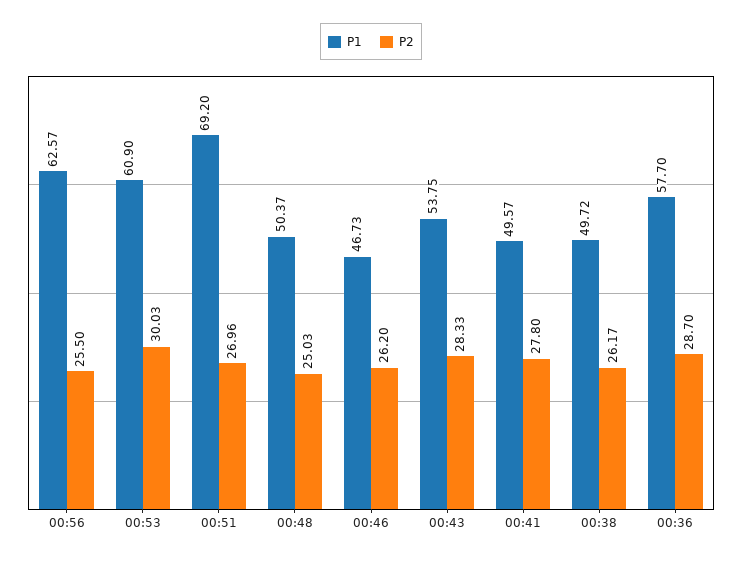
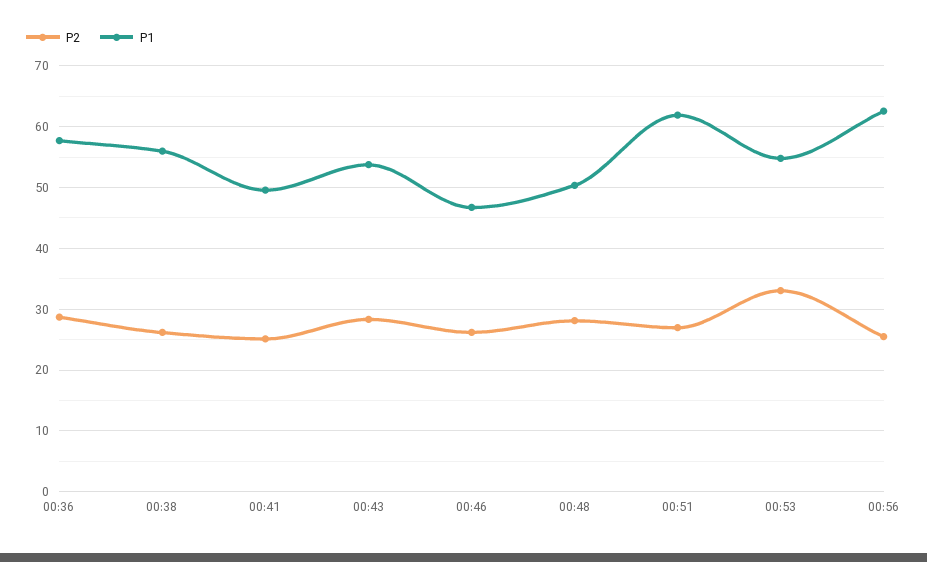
  {
    "P1": {
      "00:56": 62.57,
-     "00:53": 60.9,
+     "00:53": 55,
-     "00:51": 69.2,
+     "00:51": 62,
      "00:48": 50.37,
      "00:46": 46.73,
      "00:43": 53.75,
      "00:41": 49.57,
-     "00:38": 49.72,
+     "00:38": 56,
      "00:36": 57.7
    },
    "P2": {
      "00:56": 25.5,
-     "00:53": 30.03,
+     "00:53": 33,
      "00:51": 26.96,
-     "00:48": 25.03,
+     "00:48": 28,
      "00:46": 26.2,
      "00:43": 28.33,
-     "00:41": 27.8,
+     "00:41": 25,
      "00:38": 26.17,
      "00:36": 28.7
    }
  }

